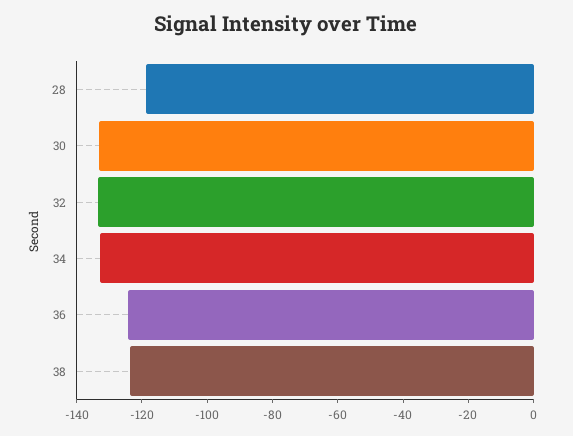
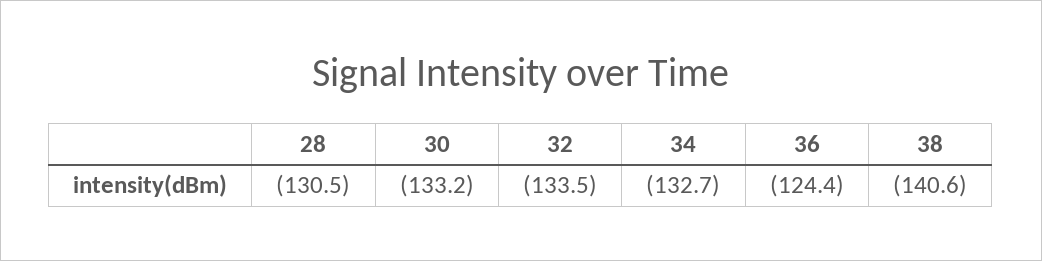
  {
-   "28": -120,
+   "28": -130.5,
    "30": -133.2,
    "32": -133.5,
    "34": -132.7,
    "36": -124.4,
-   "38": -125
+   "38": -140.6
  }

